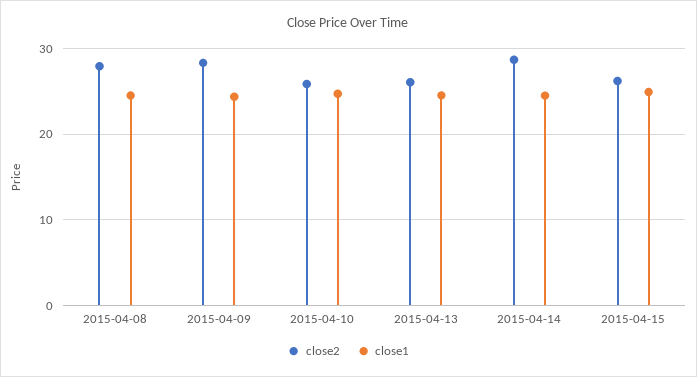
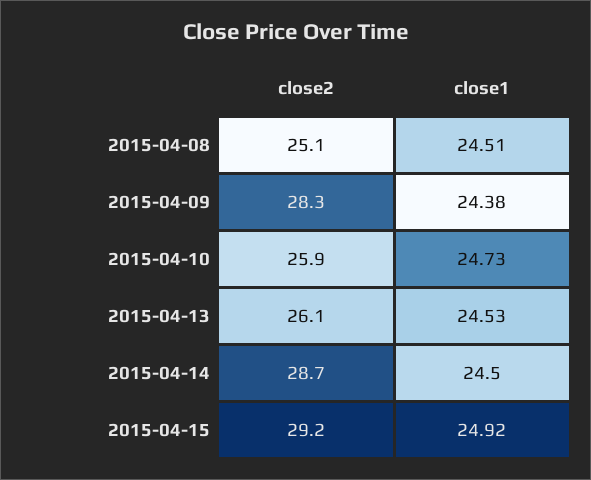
  {
    "close2": {
-     "2015-04-08": 28,
+     "2015-04-08": 25.1,
      "2015-04-09": 28.3,
      "2015-04-10": 25.9,
      "2015-04-13": 26.1,
      "2015-04-14": 28.7,
-     "2015-04-15": 26
+     "2015-04-15": 29.2
    },
    "close1": {
      "2015-04-08": 24.51,
      "2015-04-09": 24.38,
      "2015-04-10": 24.73,
      "2015-04-13": 24.53,
      "2015-04-14": 24.5,
      "2015-04-15": 24.92
    }
  }

